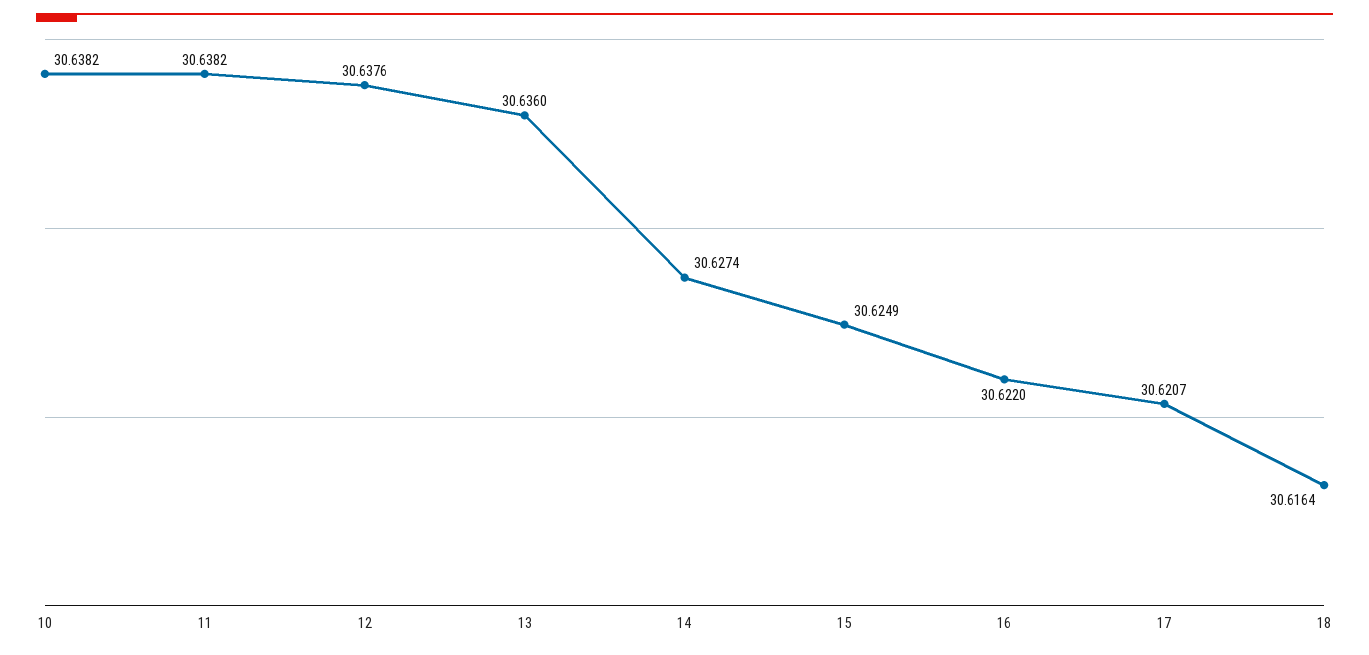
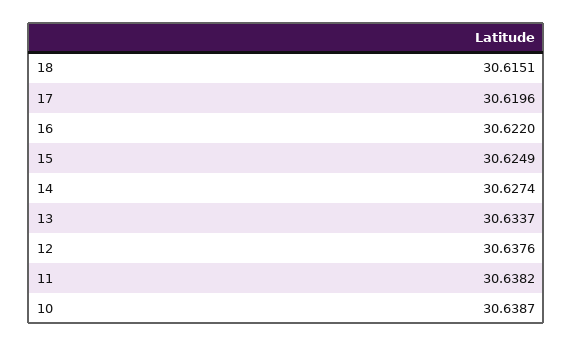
  {
-   "10": 30.6382,
+   "10": 30.6387,
    "11": 30.6382,
    "12": 30.6376,
-   "13": 30.636,
+   "13": 30.6337,
    "14": 30.6274,
    "15": 30.6249,
    "16": 30.622,
-   "17": 30.6207,
+   "17": 30.6196,
-   "18": 30.6164
+   "18": 30.6151
  }

